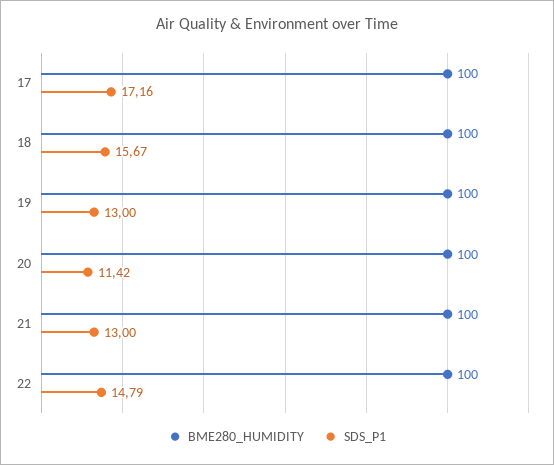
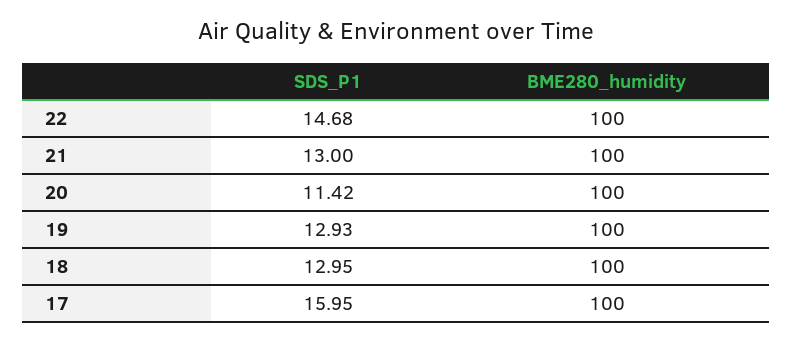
  {
    "BME280_HUMIDITY": {
      "17": 100,
      "18": 100,
      "19": 100,
      "20": 100,
      "21": 100,
      "22": 100
    },
    "SDS_P1": {
-     "17": 17.16,
+     "17": 15.95,
-     "18": 15.67,
+     "18": 12.95,
-     "19": 13,
+     "19": 12.93,
      "20": 11.42,
      "21": 13,
-     "22": 14.79
+     "22": 14.68
    }
  }

